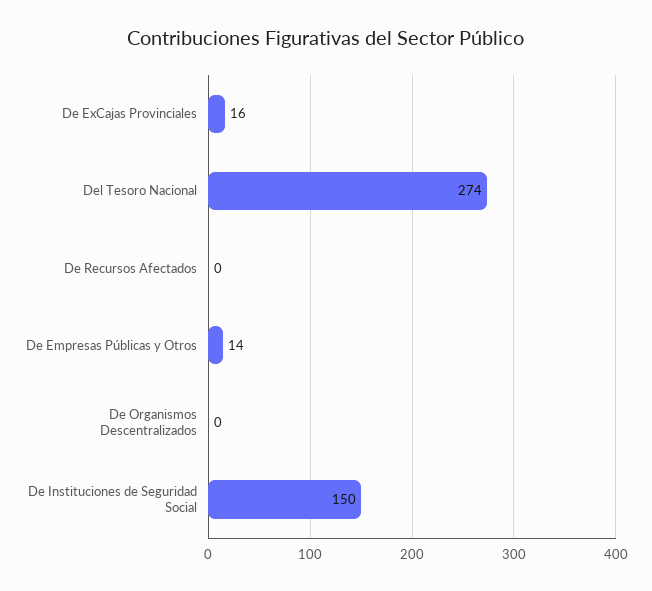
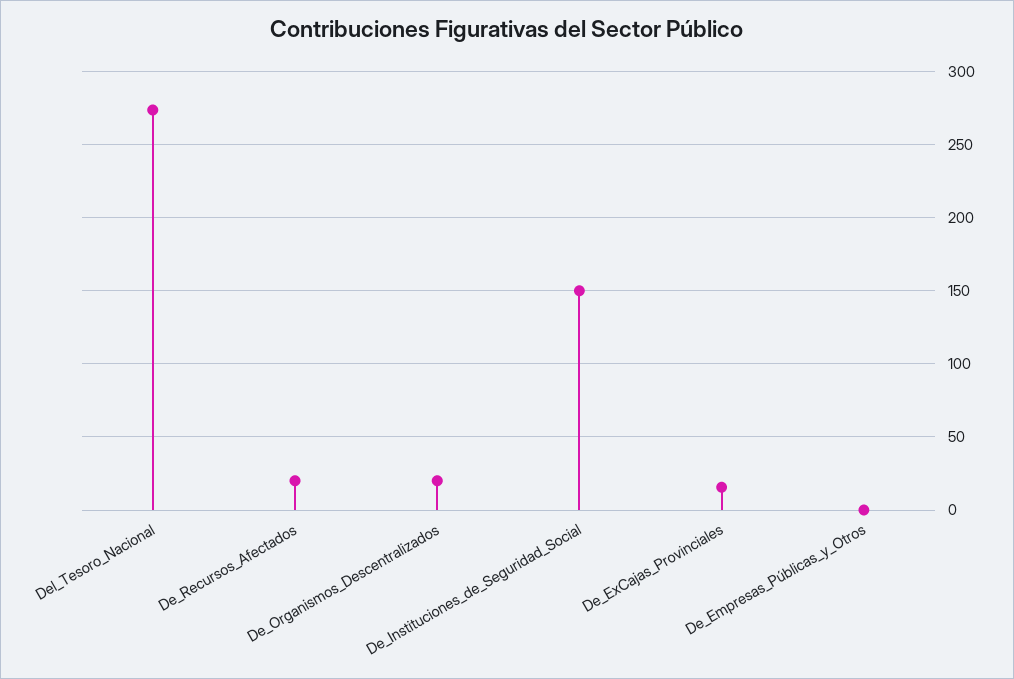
  {
    "De ExCajas Provinciales": 16,
    "Del Tesoro Nacional": 274,
-   "De Recursos Afectados": 0,
+   "De Recursos Afectados": 20,
-   "De Empresas Públicas y Otros": 14,
+   "De Empresas Públicas y Otros": 0,
-   "De Organismos Descentralizados": 0,
+   "De Organismos Descentralizados": 20,
    "De Instituciones de Seguridad Social": 150
  }

